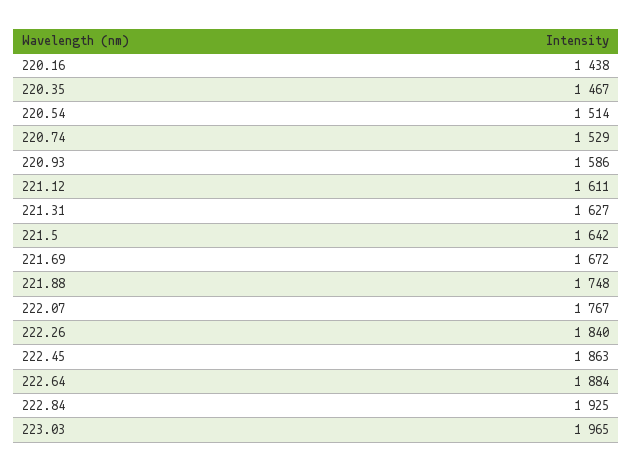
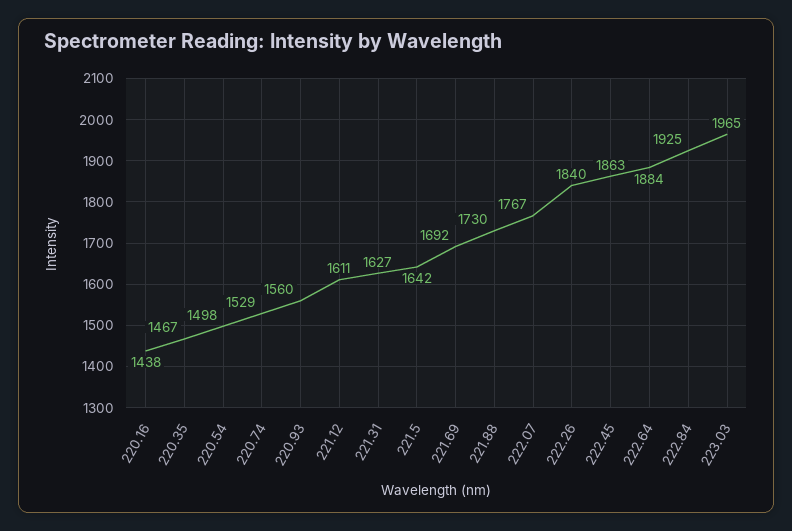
  {
    "220.16": 1438,
    "220.35": 1467,
-   "220.54": 1514,
+   "220.54": 1498,
    "220.74": 1529,
-   "220.93": 1586,
+   "220.93": 1560,
    "221.12": 1611,
    "221.31": 1627,
    "221.5": 1642,
-   "221.69": 1672,
+   "221.69": 1692,
-   "221.88": 1748,
+   "221.88": 1730,
    "222.07": 1767,
    "222.26": 1840,
    "222.45": 1863,
    "222.64": 1884,
    "222.84": 1925,
    "223.03": 1965
  }

